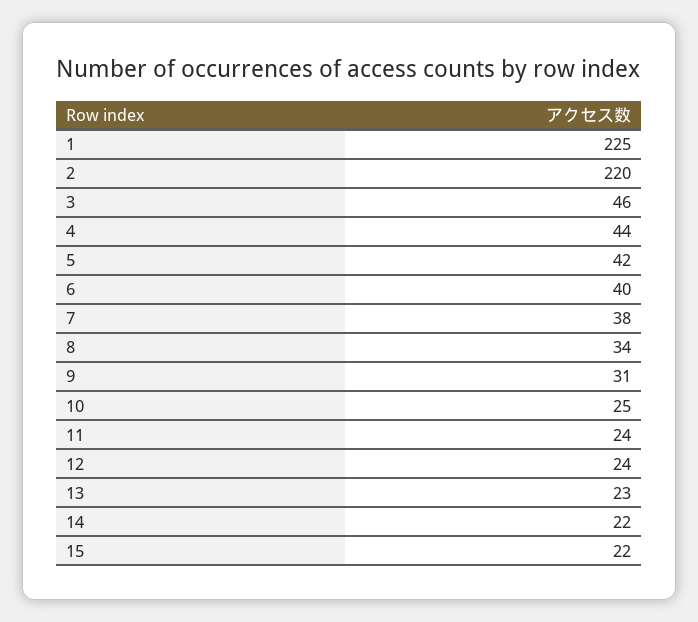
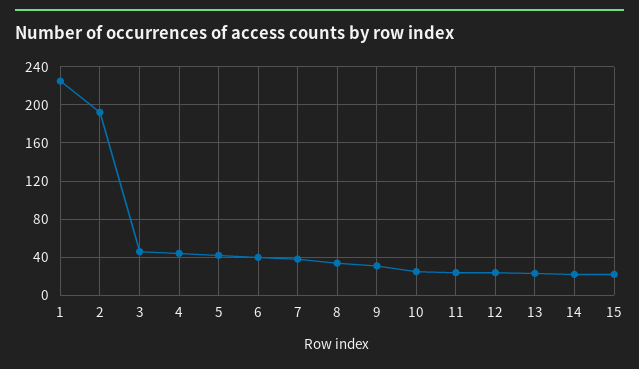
  {
    "1": 225,
-   "2": 220,
+   "2": 190,
    "3": 46,
    "4": 44,
    "5": 42,
    "6": 40,
    "7": 38,
    "8": 34,
    "9": 31,
    "10": 25,
    "11": 24,
    "12": 24,
    "13": 23,
    "14": 22,
    "15": 22
  }

